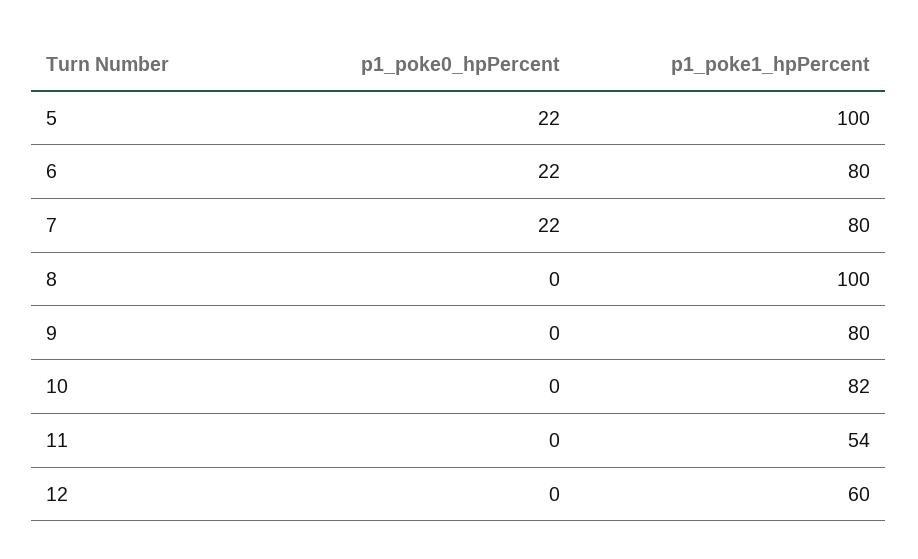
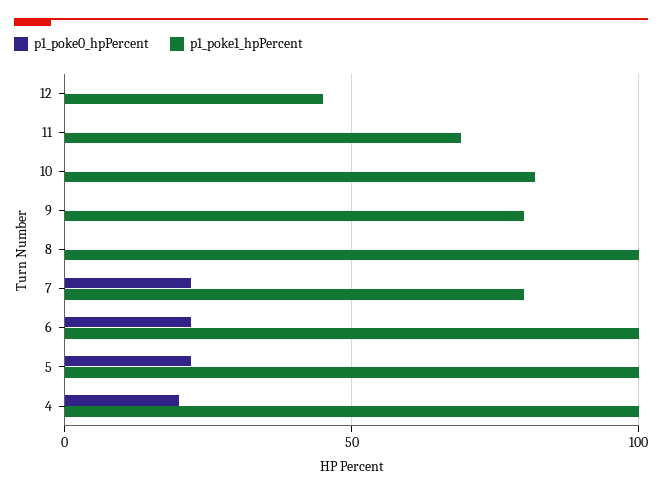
  {
    "p1_poke0_hpPercent": {
      "5": 22,
      "6": 22,
      "7": 22,
      "8": 0,
      "9": 0,
      "10": 0,
      "11": 0,
-     "12": 0
+     "12": 0,
+     "4": 20
    },
    "p1_poke1_hpPercent": {
      "5": 100,
-     "6": 80,
+     "6": 100,
      "7": 80,
      "8": 100,
      "9": 80,
      "10": 82,
-     "11": 54,
+     "11": 70,
-     "12": 60
+     "12": 45,
+     "4": 100
    }
  }

